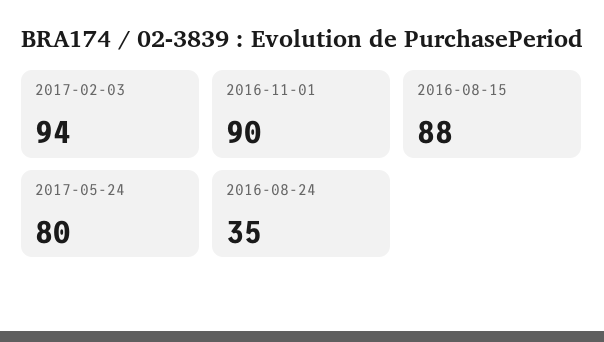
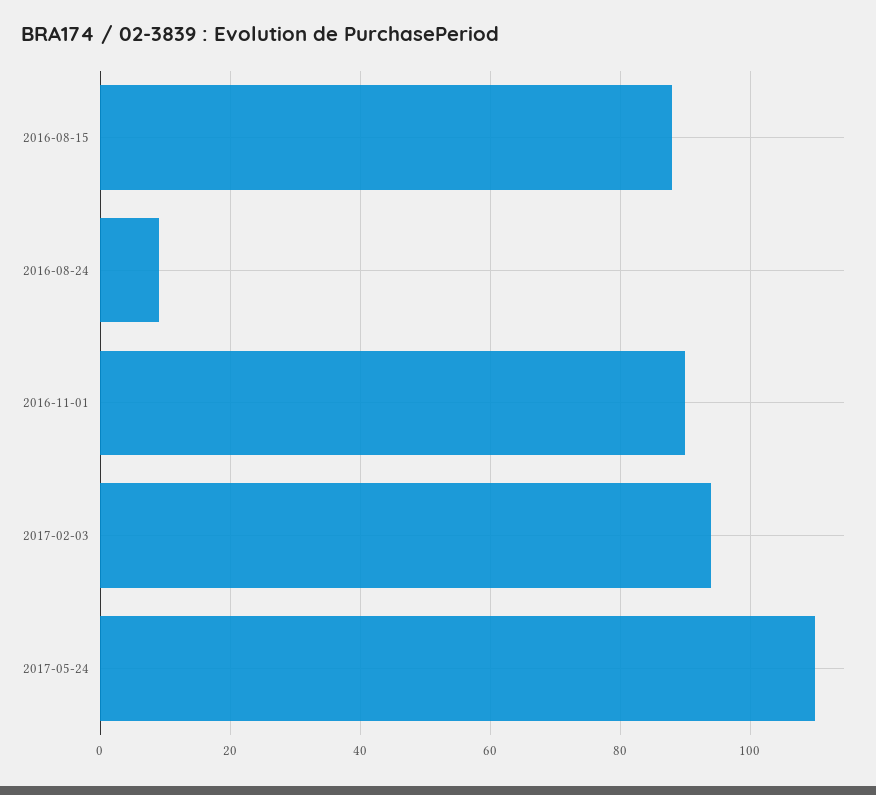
  {
    "2017-02-03": 94,
    "2016-11-01": 90,
    "2016-08-15": 88,
-   "2017-05-24": 80,
+   "2017-05-24": 110,
-   "2016-08-24": 35
+   "2016-08-24": 10
  }

